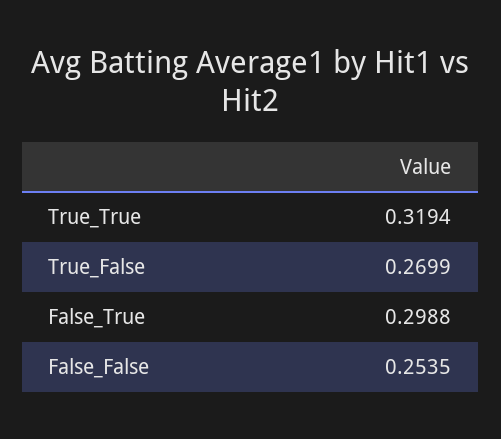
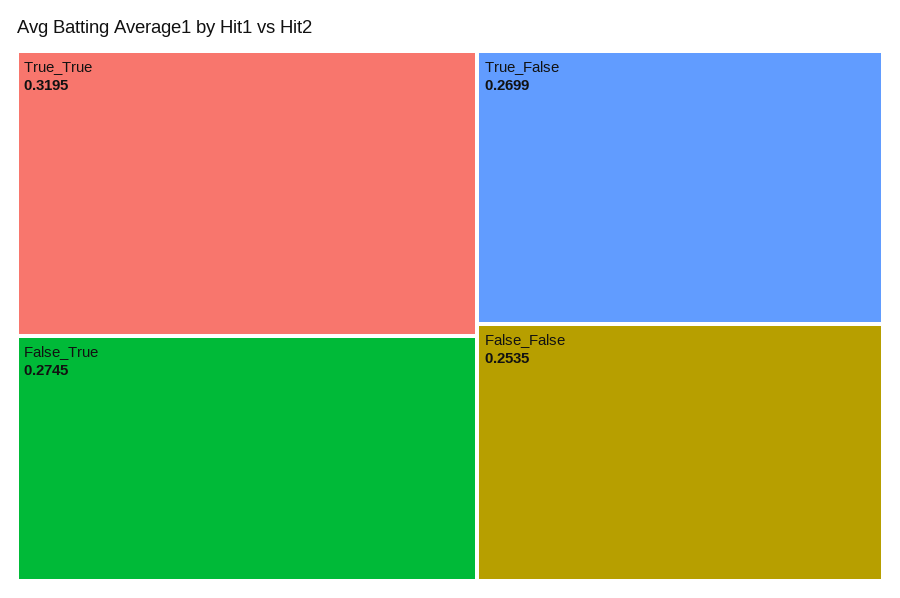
  {
-   "True_True": 0.3194,
+   "True_True": 0.3195,
    "True_False": 0.2699,
-   "False_True": 0.2988,
+   "False_True": 0.2745,
    "False_False": 0.2535
  }

